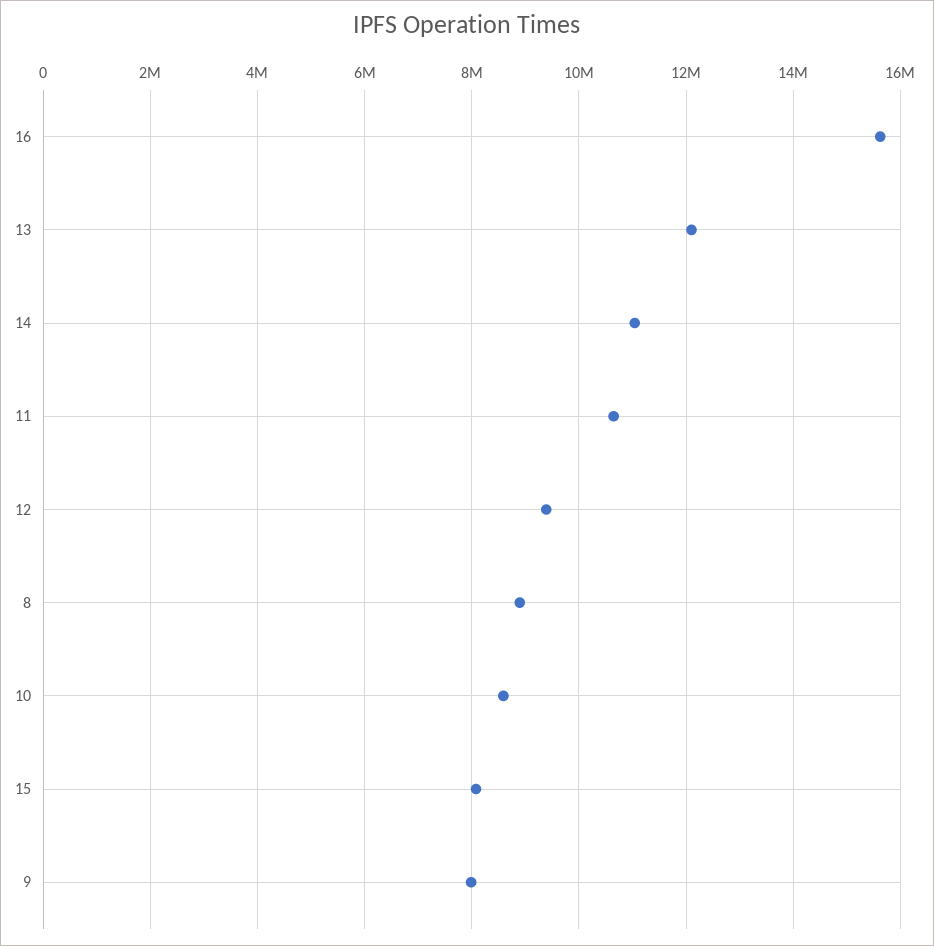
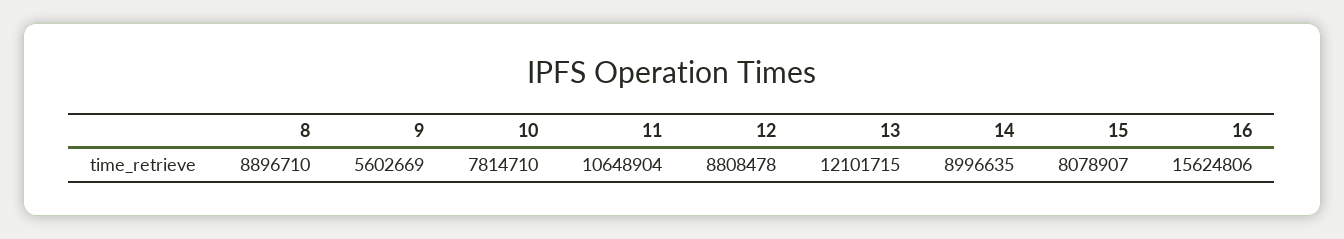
  {
    "16": 15624806,
    "13": 12101715,
-   "14": 11000000,
+   "14": 8996635,
    "11": 10648904,
-   "12": 9400000,
+   "12": 8808478,
    "8": 8896710,
-   "10": 8600000,
+   "10": 7814710,
    "15": 8078907,
-   "9": 8000000
+   "9": 5602669
  }

